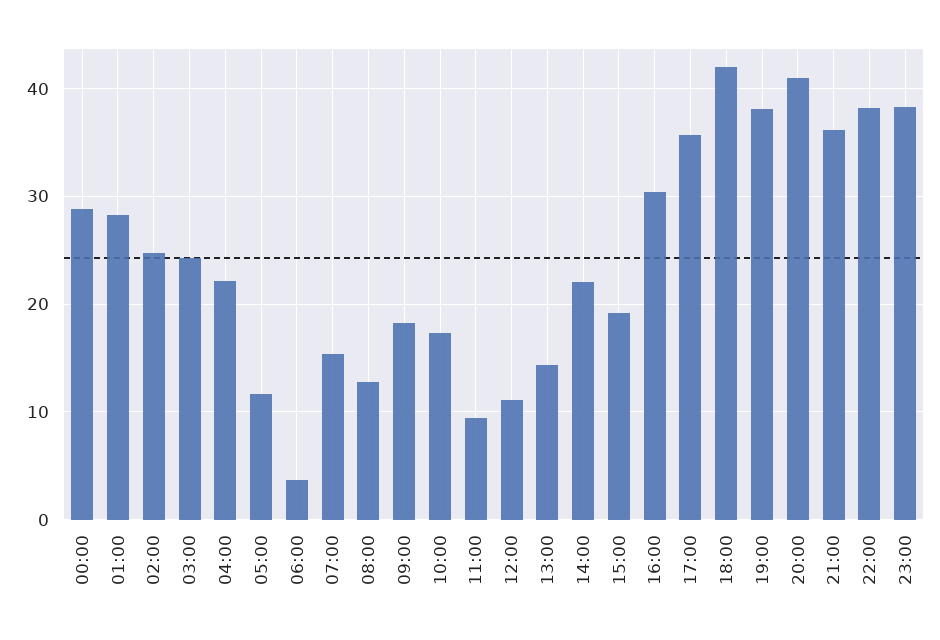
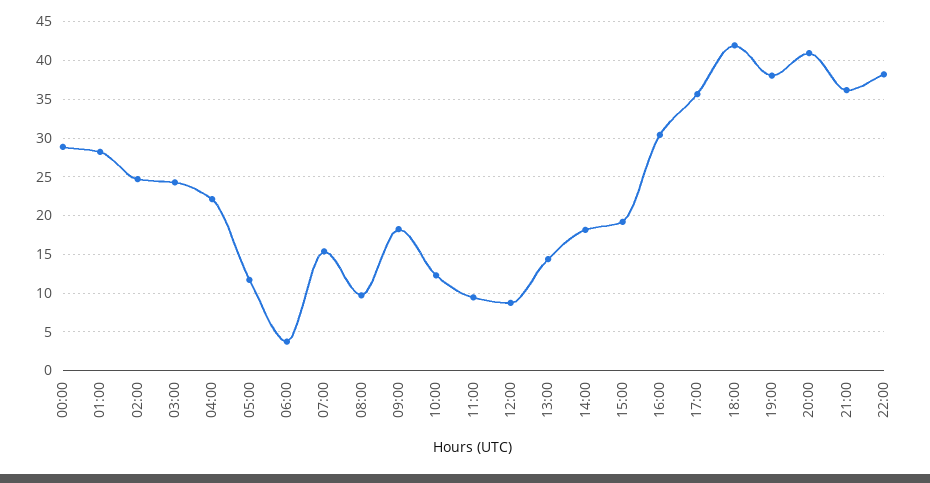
  {
    "00:00": 29,
    "01:00": 28,
    "02:00": 25,
    "03:00": 24,
    "04:00": 22,
    "05:00": 12,
    "06:00": 4,
    "07:00": 15,
-   "08:00": 13,
+   "08:00": 10,
    "09:00": 18,
-   "10:00": 17,
+   "10:00": 12,
    "11:00": 9,
-   "12:00": 11,
+   "12:00": 9,
    "13:00": 14,
-   "14:00": 22,
+   "14:00": 18,
    "15:00": 19,
    "16:00": 30,
    "17:00": 36,
    "18:00": 42,
    "19:00": 38,
    "20:00": 41,
    "21:00": 36,
-   "22:00": 38,
+   "22:00": 38
-   "23:00": 38
  }

